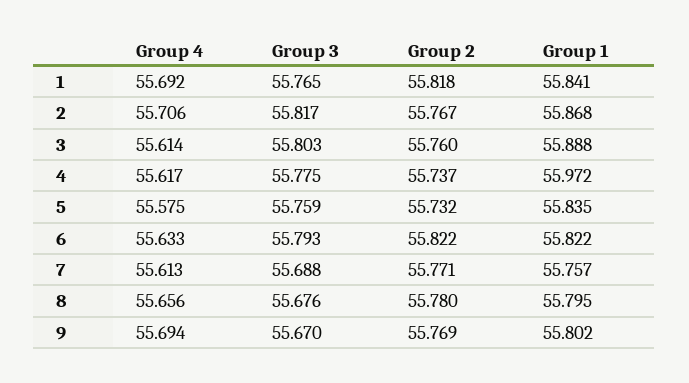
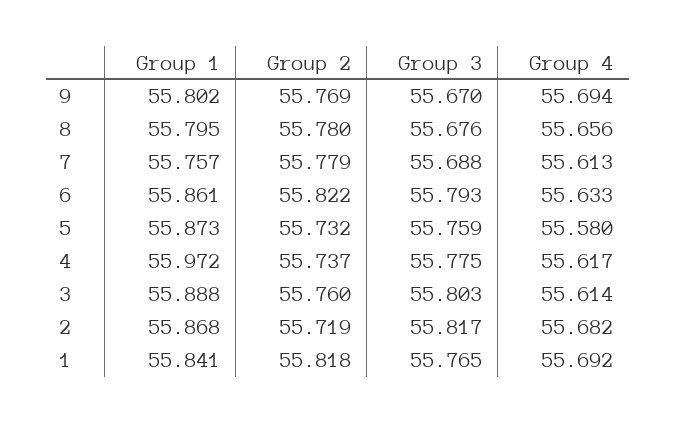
  {
    "Group 4": {
      "1": 55.692,
-     "2": 55.706,
+     "2": 55.682,
      "3": 55.614,
      "4": 55.617,
-     "5": 55.575,
+     "5": 55.58,
      "6": 55.633,
      "7": 55.613,
      "8": 55.656,
      "9": 55.694
    },
    "Group 3": {
      "1": 55.765,
      "2": 55.817,
      "3": 55.803,
      "4": 55.775,
      "5": 55.759,
      "6": 55.793,
      "7": 55.688,
      "8": 55.676,
      "9": 55.67
    },
    "Group 2": {
      "1": 55.818,
-     "2": 55.767,
+     "2": 55.719,
      "3": 55.76,
      "4": 55.737,
      "5": 55.732,
      "6": 55.822,
-     "7": 55.771,
+     "7": 55.779,
      "8": 55.78,
      "9": 55.769
    },
    "Group 1": {
      "1": 55.841,
      "2": 55.868,
      "3": 55.888,
      "4": 55.972,
-     "5": 55.835,
+     "5": 55.873,
-     "6": 55.822,
+     "6": 55.861,
      "7": 55.757,
      "8": 55.795,
      "9": 55.802
    }
  }

